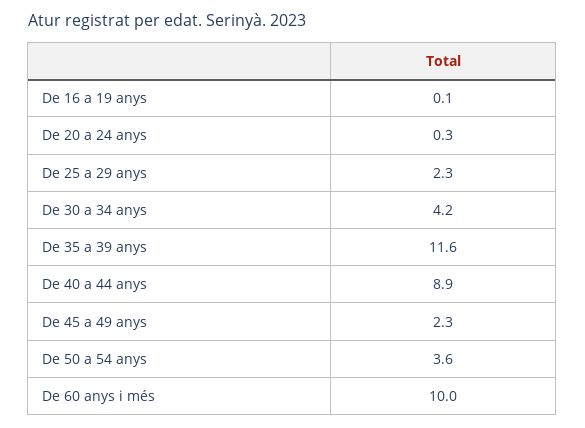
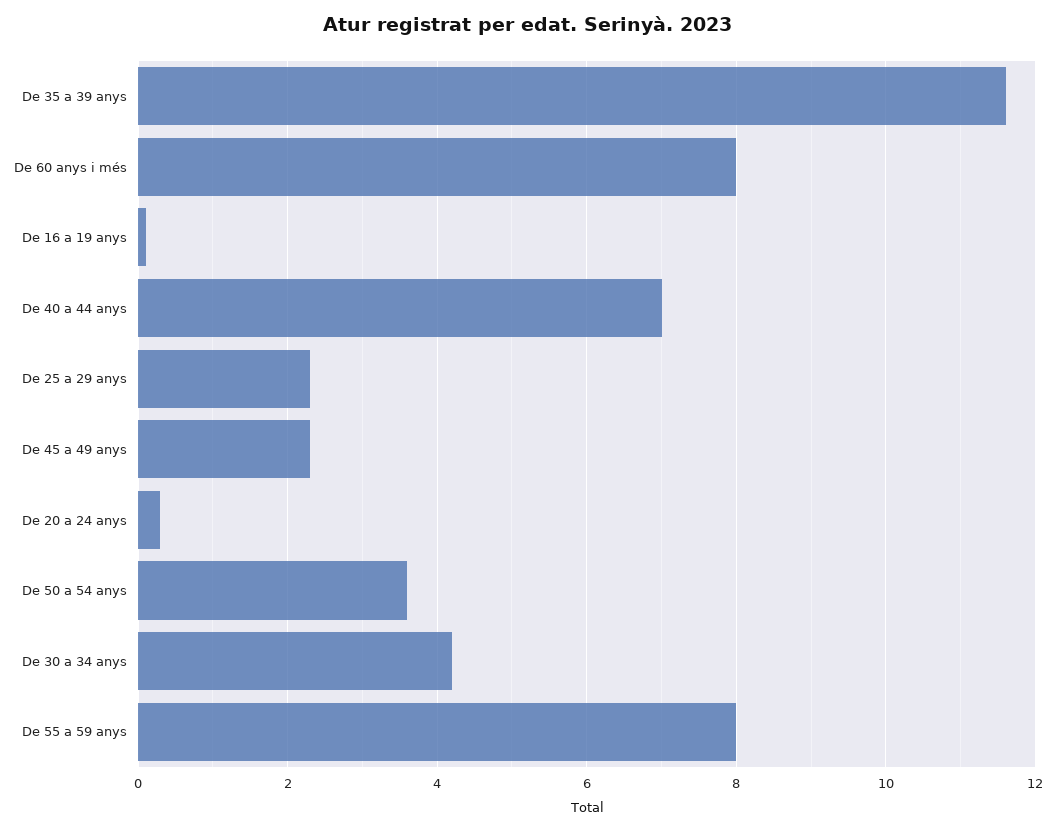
  {
    "De 16 a 19 anys": 0.1,
    "De 20 a 24 anys": 0.3,
    "De 25 a 29 anys": 2.3,
    "De 30 a 34 anys": 4.2,
    "De 35 a 39 anys": 11.6,
-   "De 40 a 44 anys": 8.9,
+   "De 40 a 44 anys": 7,
    "De 45 a 49 anys": 2.3,
    "De 50 a 54 anys": 3.6,
-   "De 60 anys i més": 10
+   "De 60 anys i més": 8,
+   "De 55 a 59 anys": 8
  }

